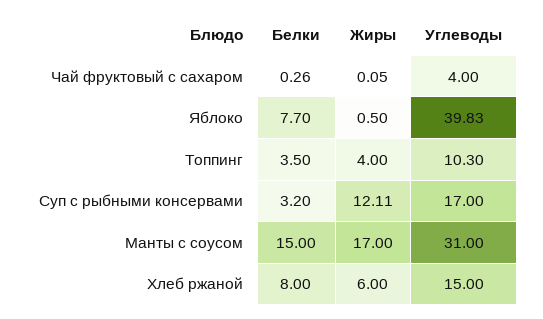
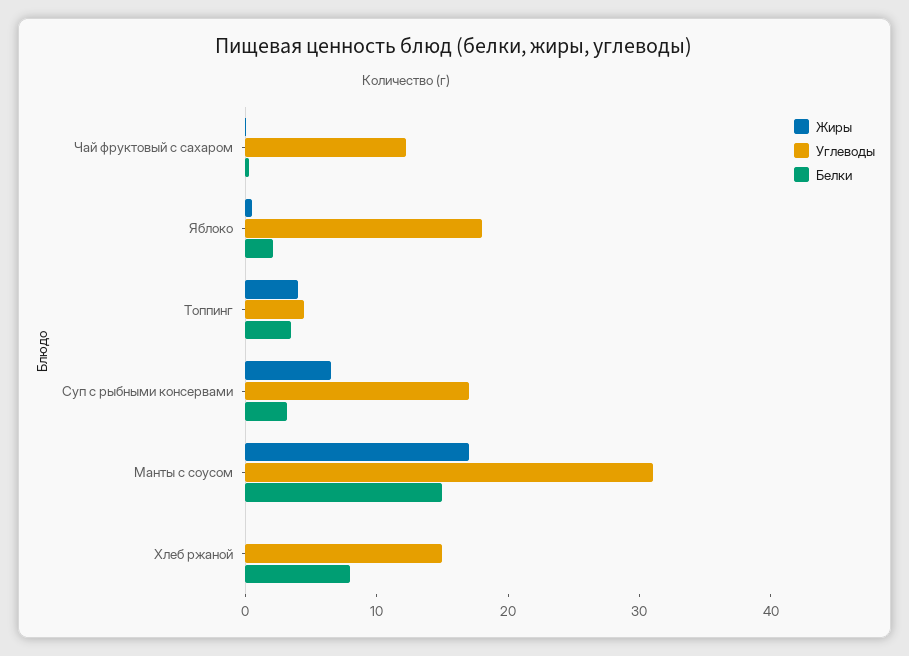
  {
    "Белки": {
      "Чай фруктовый с сахаром": 0.26,
-     "Яблоко": 7.7,
+     "Яблоко": 2,
      "Топпинг": 3.5,
      "Суп с рыбными консервами": 3.2,
      "Манты с соусом": 15,
      "Хлеб ржаной": 8
    },
    "Жиры": {
      "Чай фруктовый с сахаром": 0.05,
      "Яблоко": 0.5,
      "Топпинг": 4,
-     "Суп с рыбными консервами": 12.11,
+     "Суп с рыбными консервами": 6,
      "Манты с соусом": 17,
-     "Хлеб ржаной": 6
+     "Хлеб ржаной": 0
    },
    "Углеводы": {
-     "Чай фруктовый с сахаром": 4,
+     "Чай фруктовый с сахаром": 12,
-     "Яблоко": 39.83,
+     "Яблоко": 18,
-     "Топпинг": 10.3,
+     "Топпинг": 4,
      "Суп с рыбными консервами": 17,
      "Манты с соусом": 31,
      "Хлеб ржаной": 15
    }
  }

